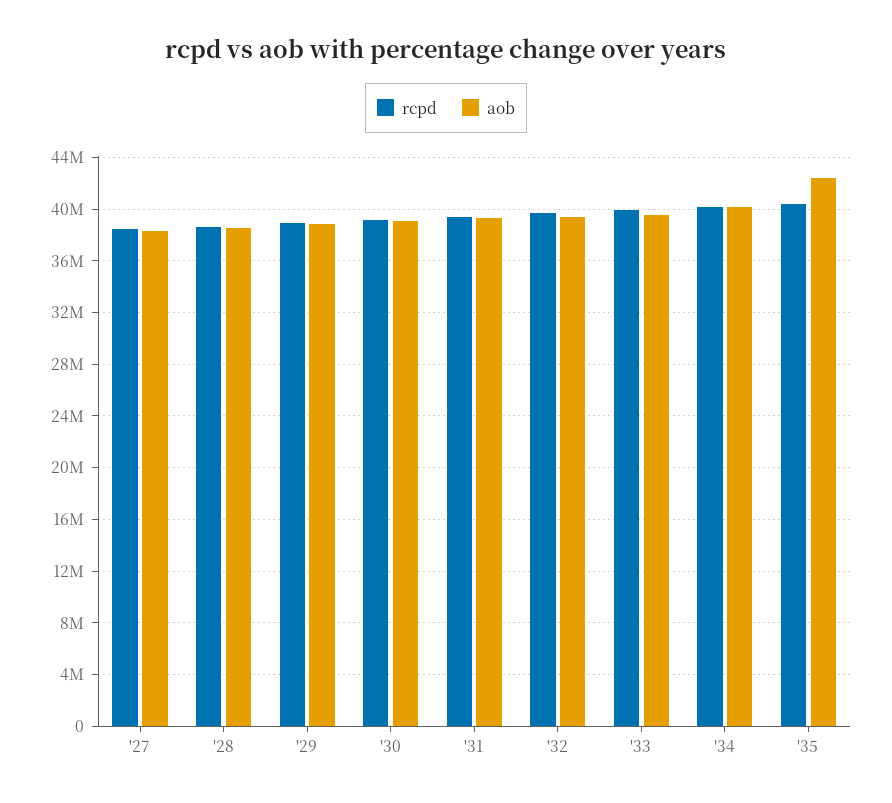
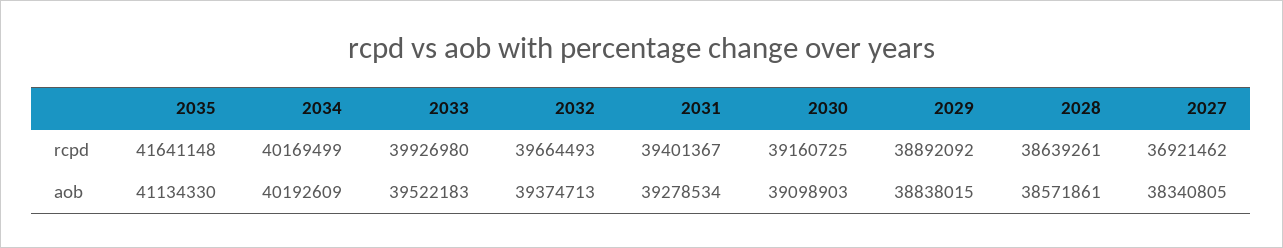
  {
    "rcpd": {
-     "'27": 38500000,
+     "'27": 36921462,
      "'28": 38639261,
      "'29": 38892092,
      "'30": 39160725,
      "'31": 39401367,
      "'32": 39664493,
      "'33": 39926980,
      "'34": 40169499,
-     "'35": 40500000
+     "'35": 41641148
    },
    "aob": {
      "'27": 38340805,
      "'28": 38571861,
      "'29": 38838015,
      "'30": 39098903,
      "'31": 39278534,
      "'32": 39374713,
      "'33": 39522183,
      "'34": 40192609,
-     "'35": 42500000
+     "'35": 41134330
    }
  }

